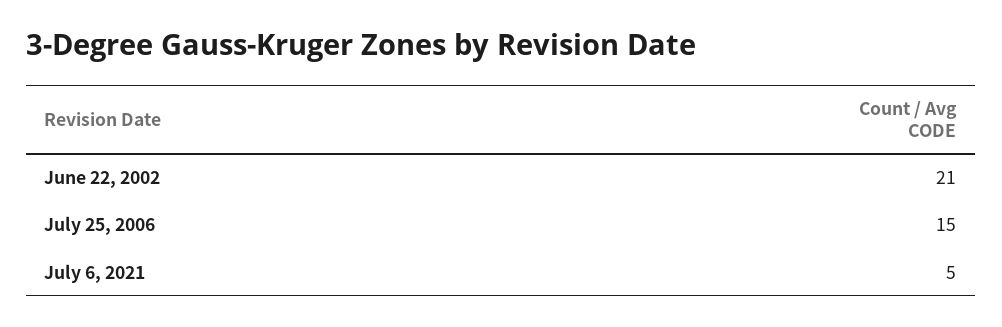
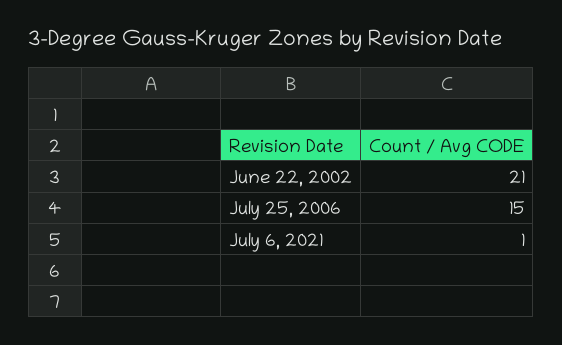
  {
    "June 22, 2002": 21,
    "July 25, 2006": 15,
-   "July 6, 2021": 5
+   "July 6, 2021": 1
  }

